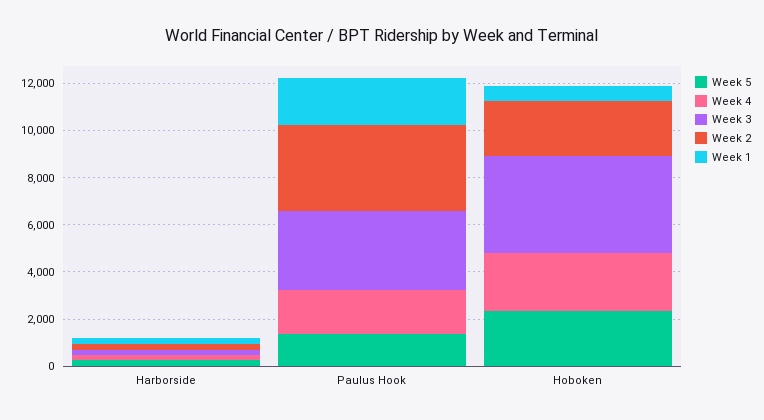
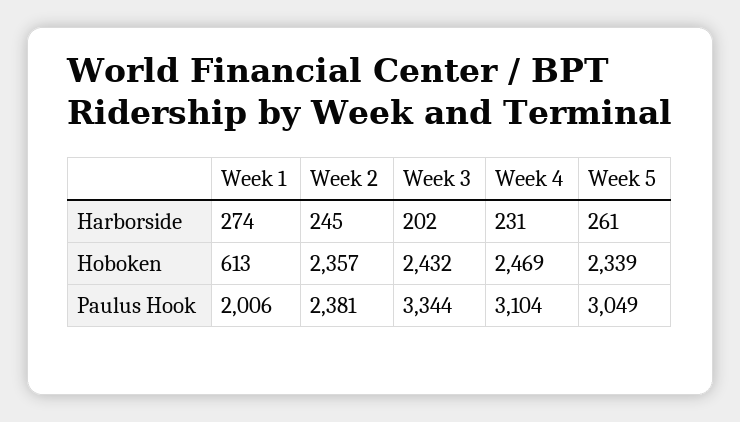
  {
    "Week 5": {
      "Harborside": 261,
-     "Paulus Hook": 1500,
+     "Paulus Hook": 3049,
      "Hoboken": 2339
    },
    "Week 4": {
      "Harborside": 231,
-     "Paulus Hook": 2000,
+     "Paulus Hook": 3104,
      "Hoboken": 2469
    },
    "Week 3": {
      "Harborside": 202,
      "Paulus Hook": 3344,
-     "Hoboken": 4000
+     "Hoboken": 2432
    },
    "Week 2": {
      "Harborside": 245,
-     "Paulus Hook": 3500,
+     "Paulus Hook": 2381,
      "Hoboken": 2357
    },
    "Week 1": {
      "Harborside": 274,
      "Paulus Hook": 2006,
      "Hoboken": 613
    }
  }

